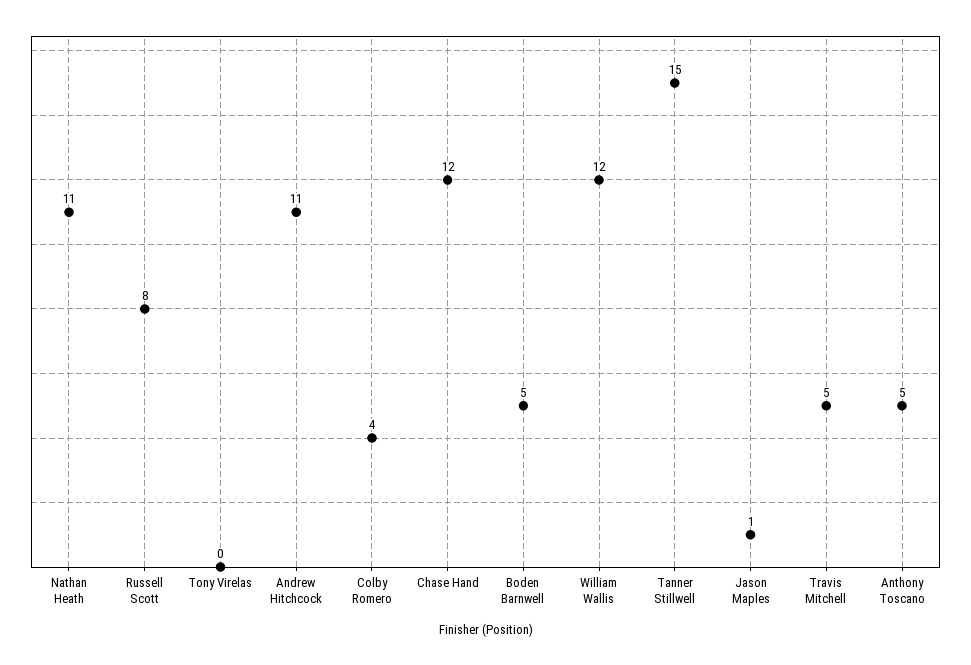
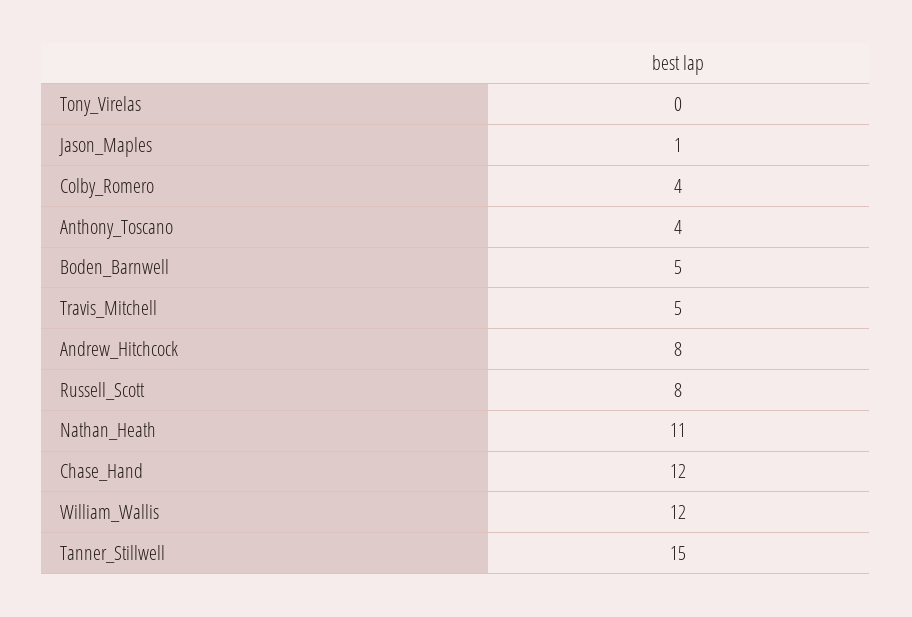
  {
    "Nathan Heath": 11,
    "Russell Scott": 8,
    "Tony Virelas": 0,
-   "Andrew Hitchcock": 11,
+   "Andrew Hitchcock": 8,
    "Colby Romero": 4,
    "Chase Hand": 12,
    "Boden Barnwell": 5,
    "William Wallis": 12,
    "Tanner Stillwell": 15,
    "Jason Maples": 1,
    "Travis Mitchell": 5,
-   "Anthony Toscano": 5
+   "Anthony Toscano": 4
  }

